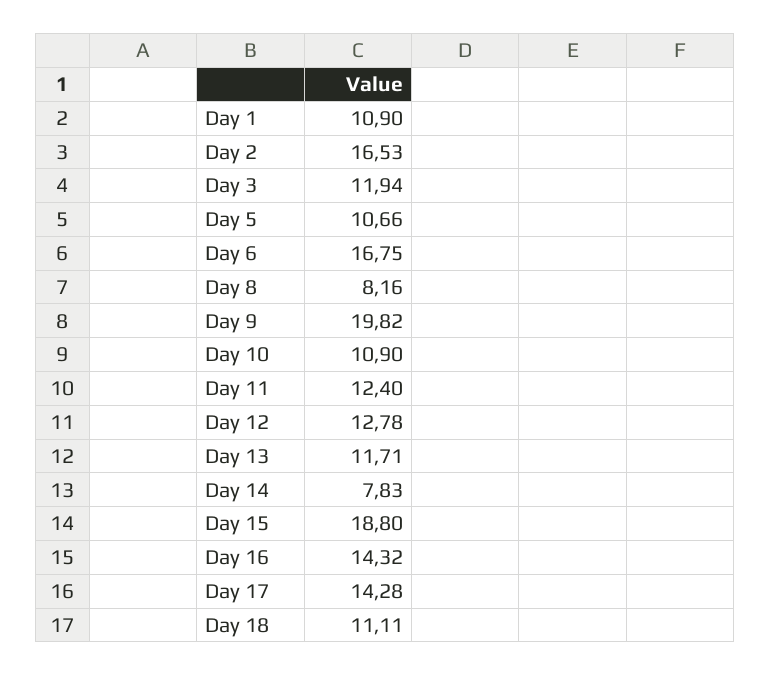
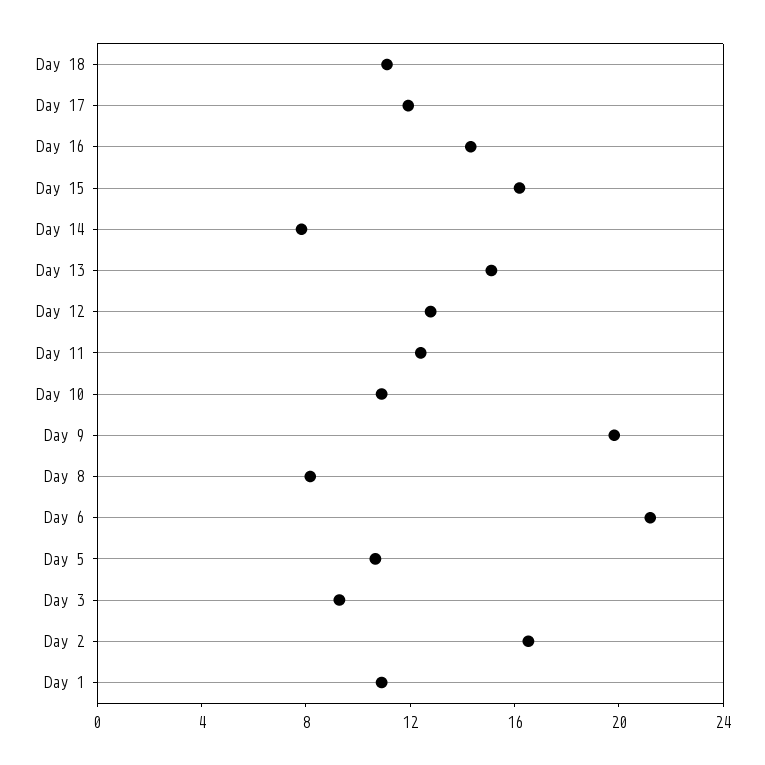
  {
    "Day 1": 10.9,
    "Day 2": 16.53,
-   "Day 3": 11.94,
+   "Day 3": 9,
    "Day 5": 10.66,
-   "Day 6": 16.75,
+   "Day 6": 21,
    "Day 8": 8.16,
    "Day 9": 19.82,
    "Day 10": 10.9,
    "Day 11": 12.4,
    "Day 12": 12.78,
-   "Day 13": 11.71,
+   "Day 13": 15,
    "Day 14": 7.83,
-   "Day 15": 18.8,
+   "Day 15": 16,
    "Day 16": 14.32,
-   "Day 17": 14.28,
+   "Day 17": 12,
    "Day 18": 11.11
  }

